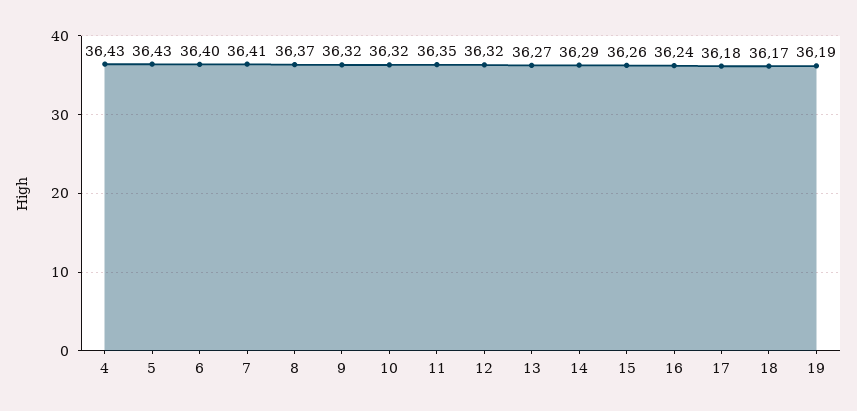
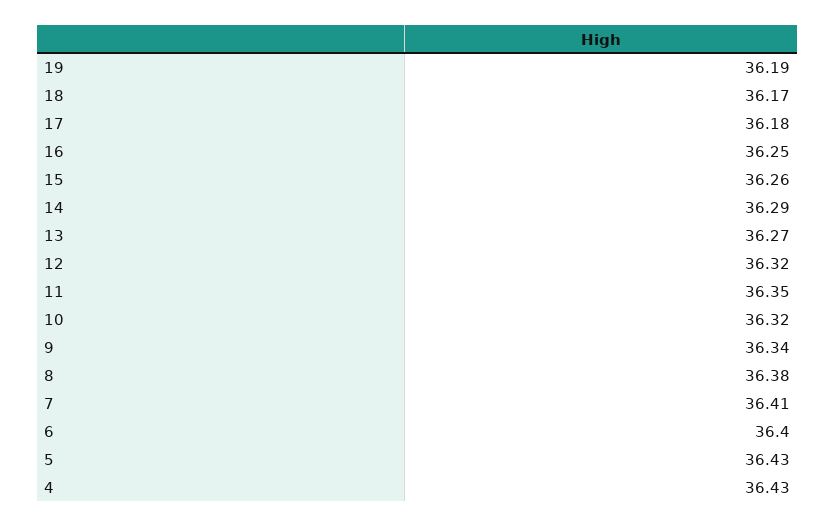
  {
    "4": 36.43,
    "5": 36.43,
    "6": 36.4,
    "7": 36.41,
-   "8": 36.37,
+   "8": 36.38,
-   "9": 36.32,
+   "9": 36.34,
    "10": 36.32,
    "11": 36.35,
    "12": 36.32,
    "13": 36.27,
    "14": 36.29,
    "15": 36.26,
-   "16": 36.24,
+   "16": 36.25,
    "17": 36.18,
    "18": 36.17,
    "19": 36.19
  }

